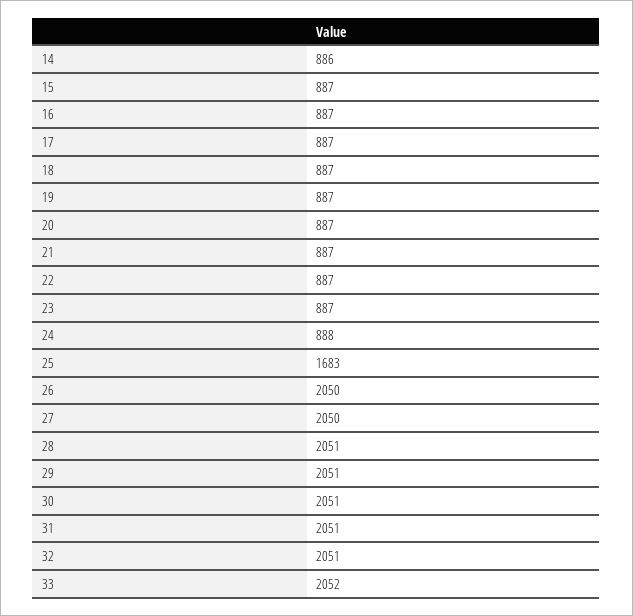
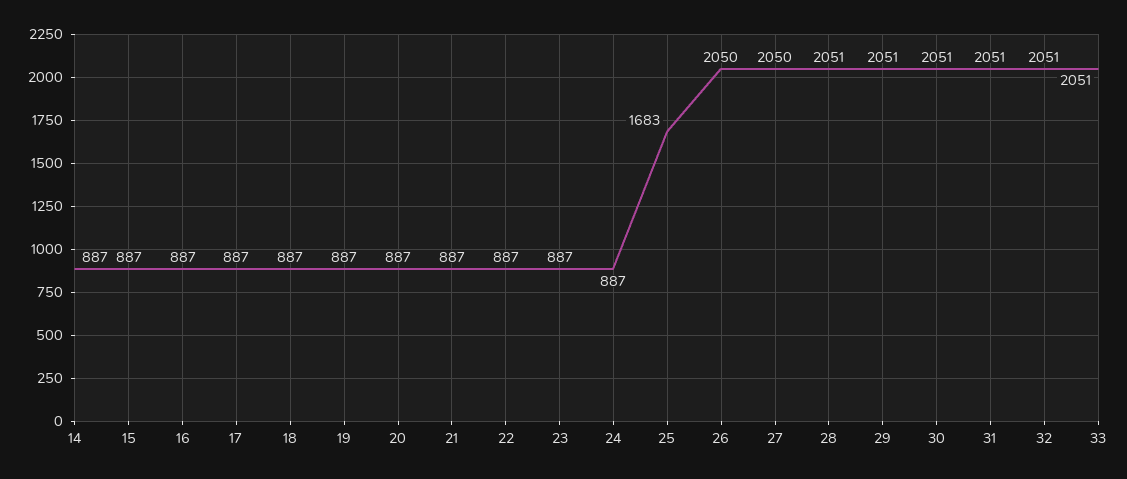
  {
-   "14": 886,
+   "14": 887,
    "15": 887,
    "16": 887,
    "17": 887,
    "18": 887,
    "19": 887,
    "20": 887,
    "21": 887,
    "22": 887,
    "23": 887,
-   "24": 888,
+   "24": 887,
    "25": 1683,
    "26": 2050,
    "27": 2050,
    "28": 2051,
    "29": 2051,
    "30": 2051,
    "31": 2051,
    "32": 2051,
-   "33": 2052
+   "33": 2051
  }

